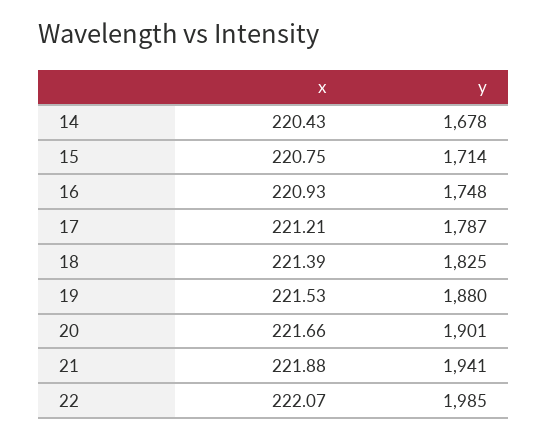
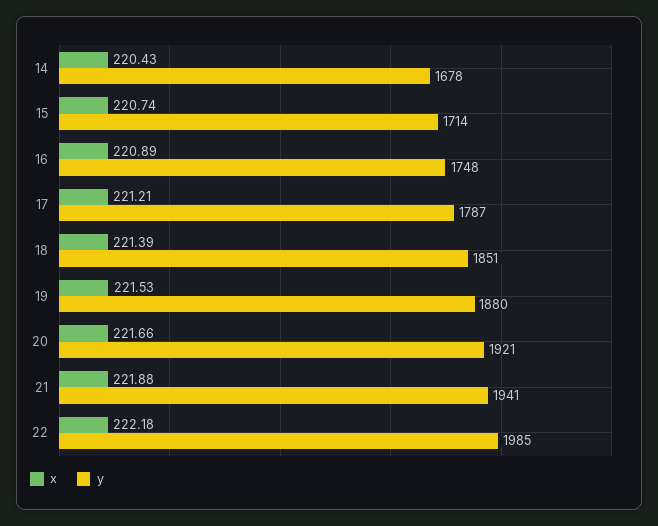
  {
    "x": {
      "14": 220.43,
-     "15": 220.75,
+     "15": 220.74,
-     "16": 220.93,
+     "16": 220.89,
      "17": 221.21,
      "18": 221.39,
      "19": 221.53,
      "20": 221.66,
      "21": 221.88,
-     "22": 222.07
+     "22": 222.18
    },
    "y": {
      "14": 1678,
      "15": 1714,
      "16": 1748,
      "17": 1787,
-     "18": 1825,
+     "18": 1851,
      "19": 1880,
-     "20": 1901,
+     "20": 1921,
      "21": 1941,
      "22": 1985
    }
  }

